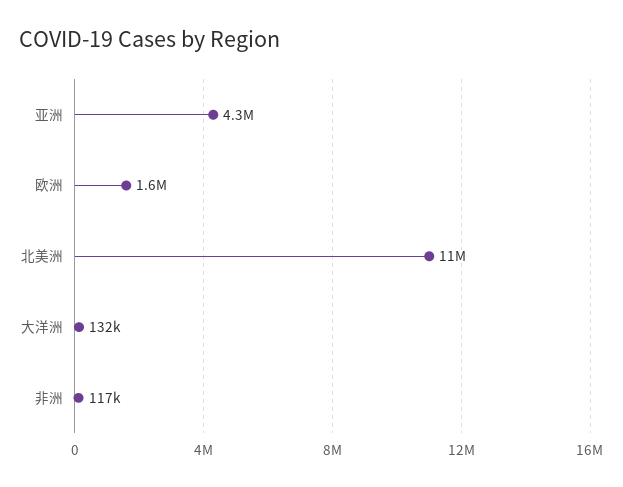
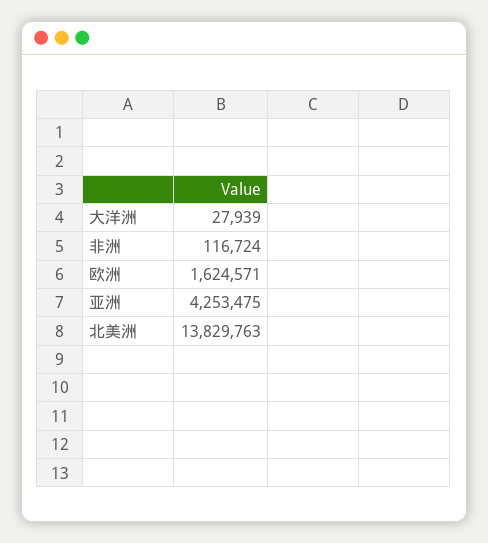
  {
    "亚洲": 4253475,
    "欧洲": 1624571,
-   "北美洲": 11000000,
+   "北美洲": 13829763,
-   "大洋洲": 132000,
+   "大洋洲": 27939,
    "非洲": 116724
  }

